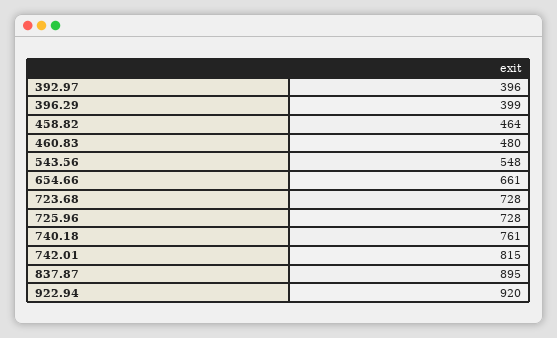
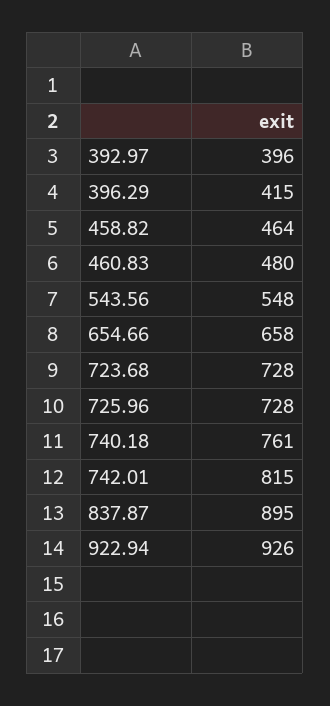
  {
    "392.97": 396,
-   "396.29": 399,
+   "396.29": 415,
    "458.82": 464,
    "460.83": 480,
    "543.56": 548,
-   "654.66": 661,
+   "654.66": 658,
    "723.68": 728,
    "725.96": 728,
    "740.18": 761,
    "742.01": 815,
    "837.87": 895,
-   "922.94": 920
+   "922.94": 926
  }

